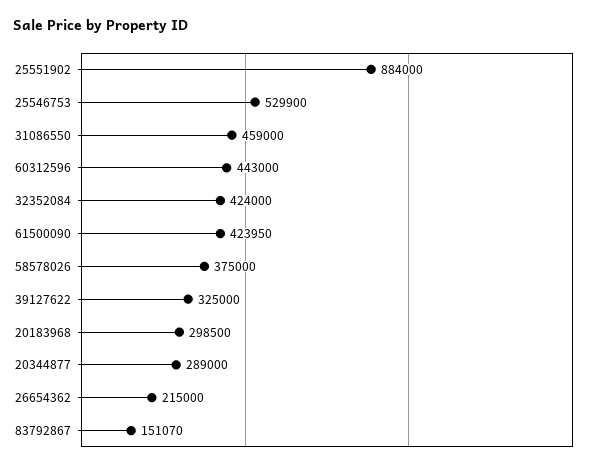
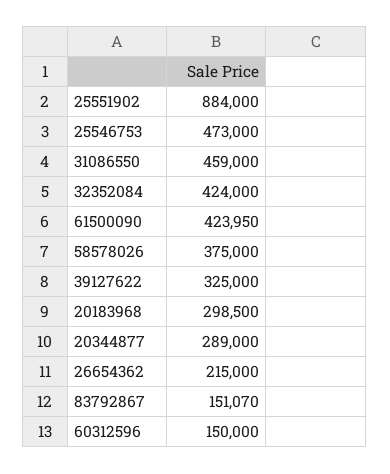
  {
    "25551902": 884000,
-   "25546753": 529900,
+   "25546753": 473000,
    "31086550": 459000,
-   "60312596": 443000,
+   "60312596": 150000,
    "32352084": 424000,
    "61500090": 423950,
    "58578026": 375000,
    "39127622": 325000,
    "20183968": 298500,
    "20344877": 289000,
    "26654362": 215000,
    "83792867": 151070
  }

